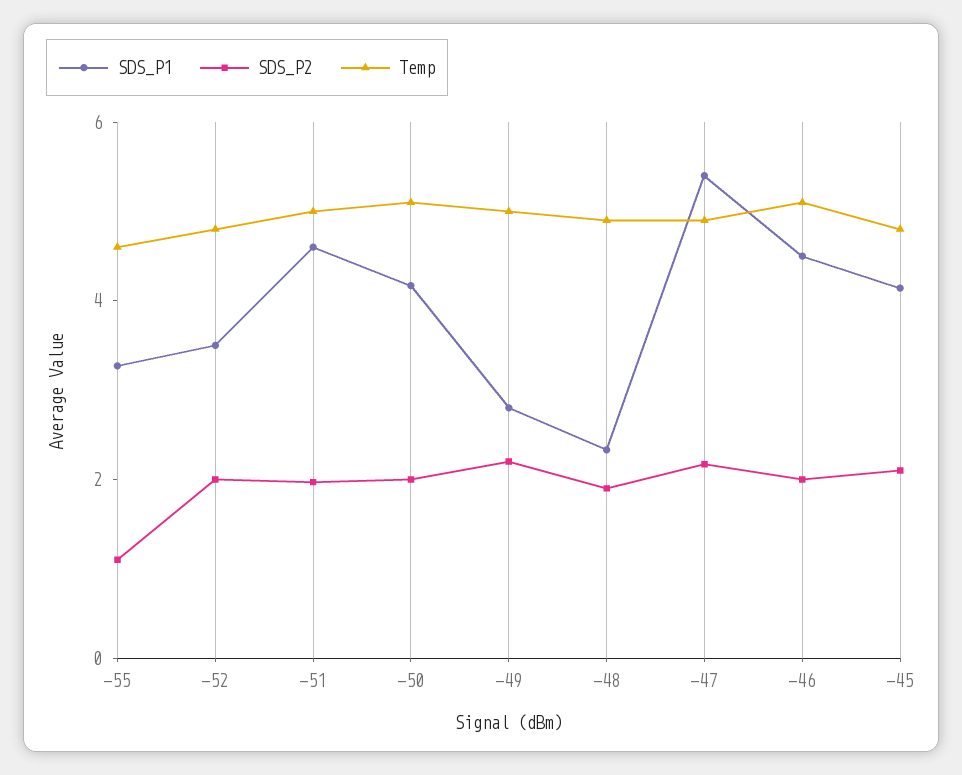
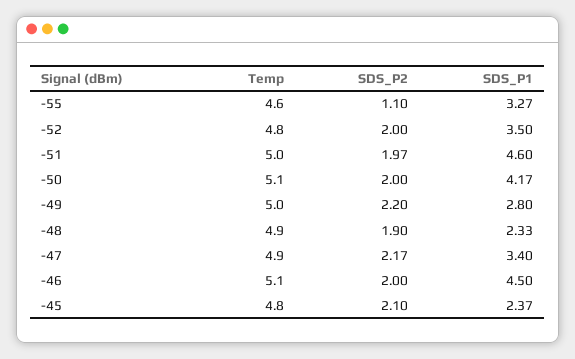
  {
    "SDS_P1": {
      "-55": 3.27,
      "-52": 3.5,
      "-51": 4.6,
      "-50": 4.17,
      "-49": 2.8,
      "-48": 2.33,
-     "-47": 5.5,
+     "-47": 3.4,
      "-46": 4.5,
-     "-45": 4
+     "-45": 2.37
    },
    "SDS_P2": {
      "-55": 1.1,
      "-52": 2,
      "-51": 1.97,
      "-50": 2,
      "-49": 2.2,
      "-48": 1.9,
      "-47": 2.17,
      "-46": 2,
      "-45": 2.1
    },
    "Temp": {
      "-55": 4.6,
      "-52": 4.8,
      "-51": 5,
      "-50": 5.1,
      "-49": 5,
      "-48": 4.9,
      "-47": 4.9,
      "-46": 5.1,
      "-45": 4.8
    }
  }

